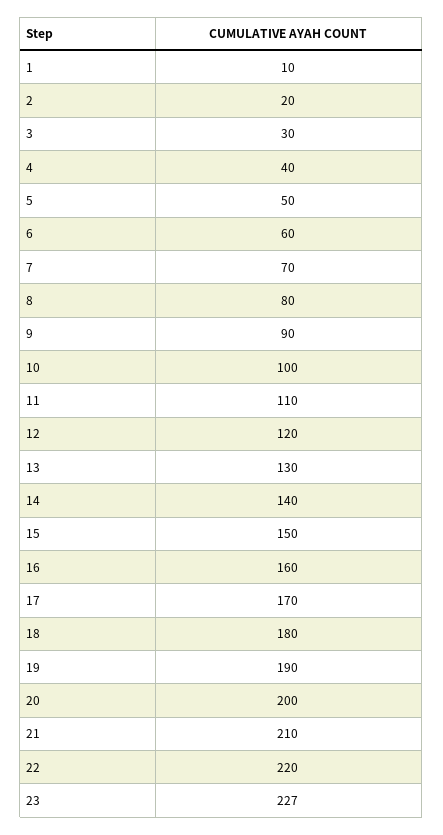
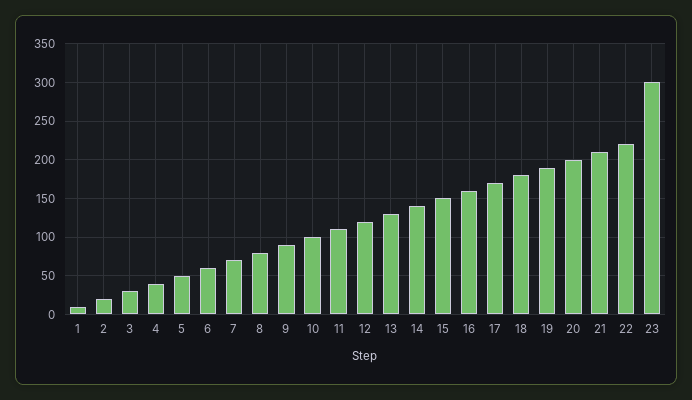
  {
    "1": 10,
    "2": 20,
    "3": 30,
    "4": 40,
    "5": 50,
    "6": 60,
    "7": 70,
    "8": 80,
    "9": 90,
    "10": 100,
    "11": 110,
    "12": 120,
    "13": 130,
    "14": 140,
    "15": 150,
    "16": 160,
    "17": 170,
    "18": 180,
    "19": 190,
    "20": 200,
    "21": 210,
    "22": 220,
-   "23": 227
+   "23": 300
  }

